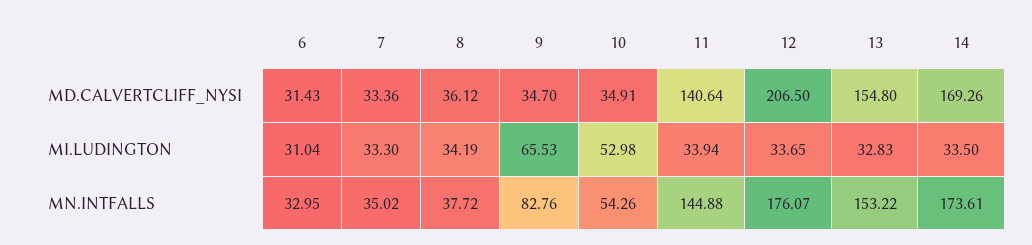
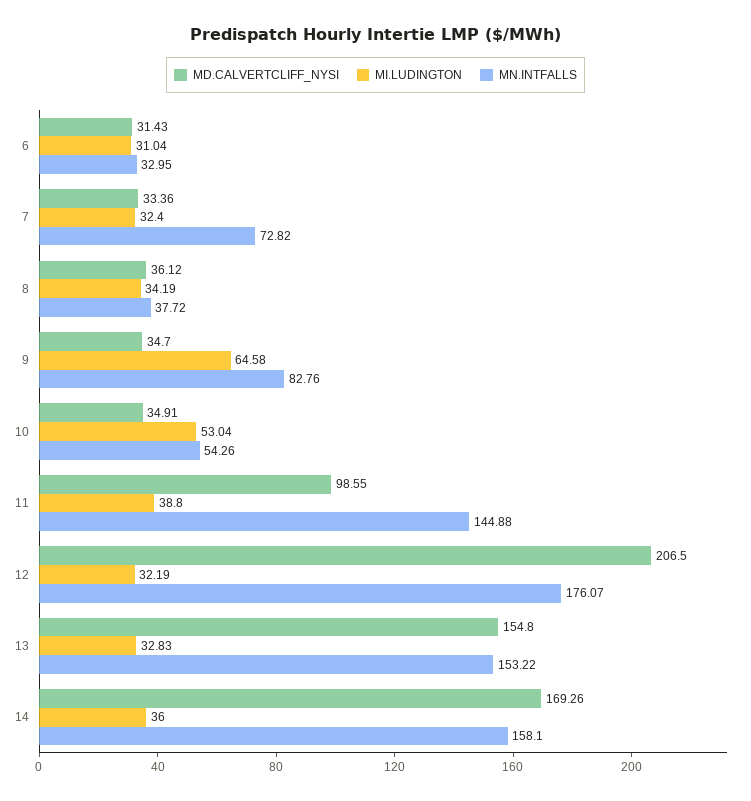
  {
    "MD.CALVERTCLIFF_NYSI": {
      "6": 31.43,
      "7": 33.36,
      "8": 36.12,
      "9": 34.7,
      "10": 34.91,
-     "11": 140.64,
+     "11": 98.55,
      "12": 206.5,
      "13": 154.8,
      "14": 169.26
    },
    "MI.LUDINGTON": {
      "6": 31.04,
-     "7": 33.3,
+     "7": 32.4,
      "8": 34.19,
-     "9": 65.53,
+     "9": 64.58,
-     "10": 52.98,
+     "10": 53.04,
-     "11": 33.94,
+     "11": 38.8,
-     "12": 33.65,
+     "12": 32.19,
      "13": 32.83,
-     "14": 33.5
+     "14": 36
    },
    "MN.INTFALLS": {
      "6": 32.95,
-     "7": 35.02,
+     "7": 72.82,
      "8": 37.72,
      "9": 82.76,
      "10": 54.26,
      "11": 144.88,
      "12": 176.07,
      "13": 153.22,
-     "14": 173.61
+     "14": 158.1
    }
  }

